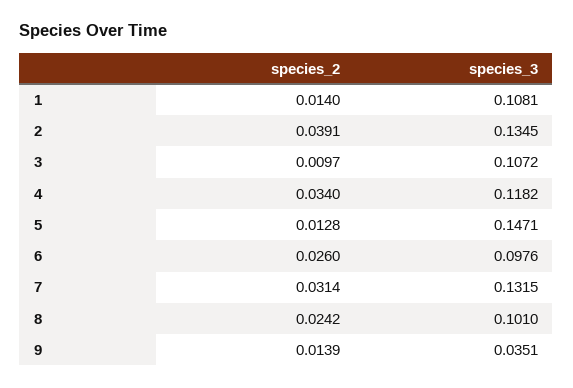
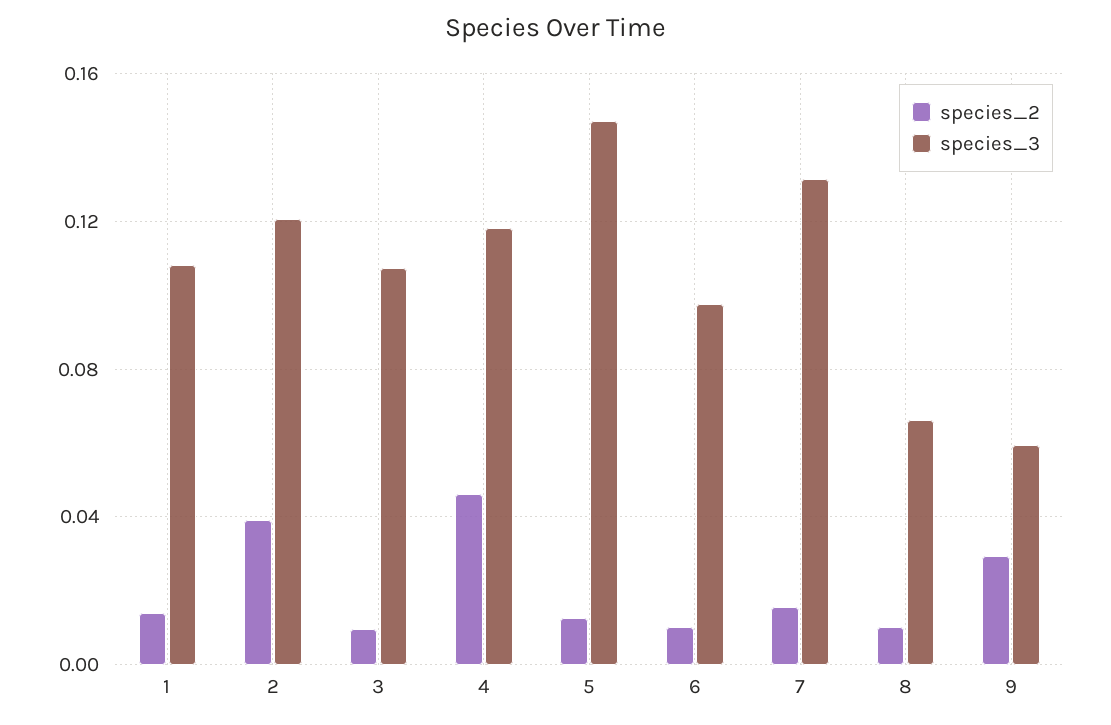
  {
    "species_2": {
      "1": 0.014,
      "2": 0.0391,
      "3": 0.0097,
-     "4": 0.034,
+     "4": 0.045,
      "5": 0.0128,
-     "6": 0.026,
+     "6": 0.01,
-     "7": 0.0314,
+     "7": 0.015,
-     "8": 0.0242,
+     "8": 0.01,
-     "9": 0.0139
+     "9": 0.03
    },
    "species_3": {
      "1": 0.1081,
-     "2": 0.1345,
+     "2": 0.12,
      "3": 0.1072,
      "4": 0.1182,
      "5": 0.1471,
      "6": 0.0976,
      "7": 0.1315,
-     "8": 0.101,
+     "8": 0.065,
-     "9": 0.0351
+     "9": 0.06
    }
  }

